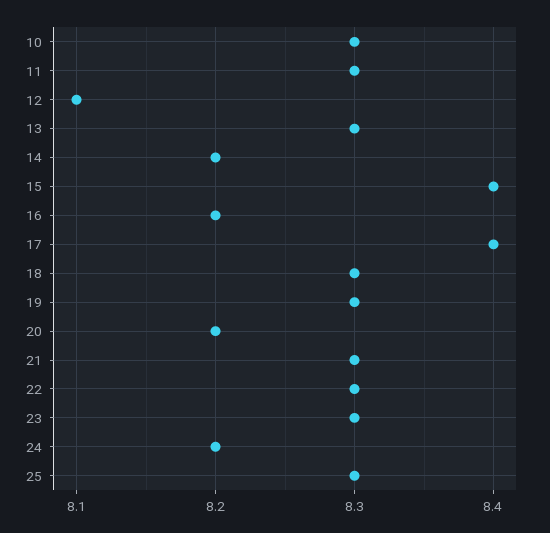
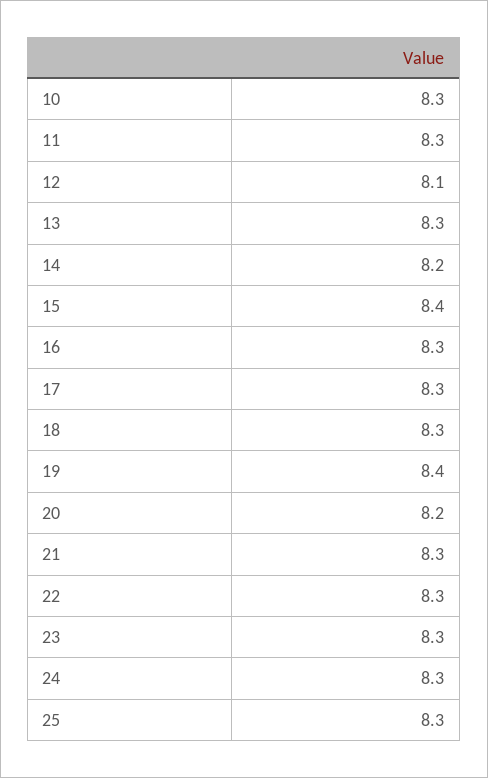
  {
    "10": 8.3,
    "11": 8.3,
    "12": 8.1,
    "13": 8.3,
    "14": 8.2,
    "15": 8.4,
-   "16": 8.2,
+   "16": 8.3,
-   "17": 8.4,
+   "17": 8.3,
    "18": 8.3,
-   "19": 8.3,
+   "19": 8.4,
    "20": 8.2,
    "21": 8.3,
    "22": 8.3,
    "23": 8.3,
-   "24": 8.2,
+   "24": 8.3,
    "25": 8.3
  }

